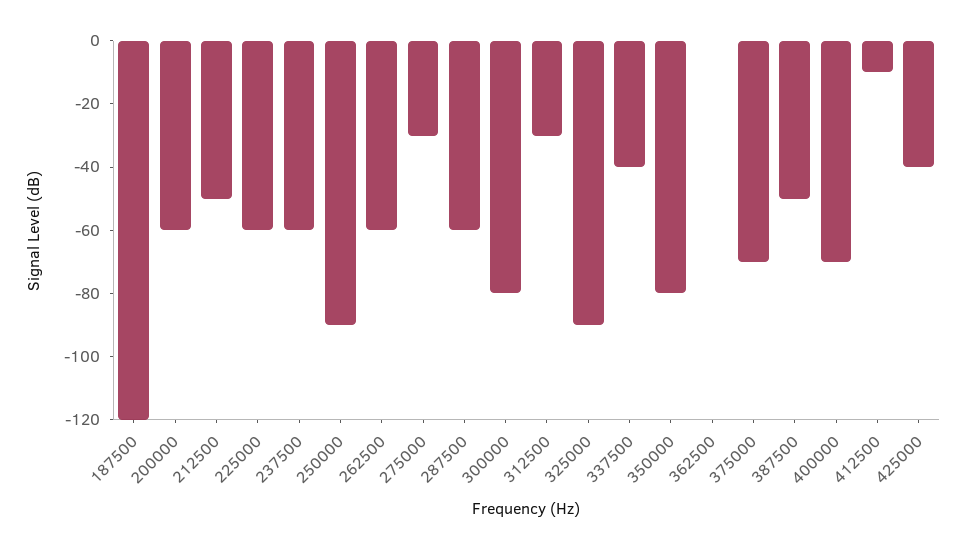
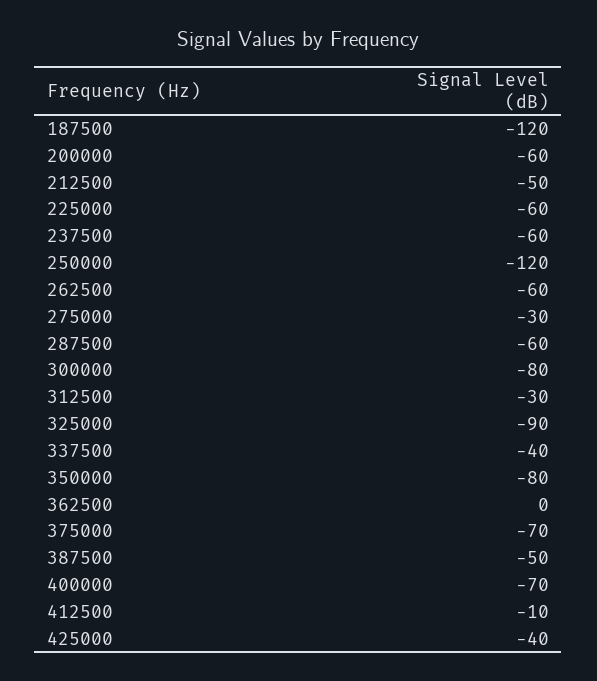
  {
    "187500": -120,
    "200000": -60,
    "212500": -50,
    "225000": -60,
    "237500": -60,
-   "250000": -90,
+   "250000": -120,
    "262500": -60,
    "275000": -30,
    "287500": -60,
    "300000": -80,
    "312500": -30,
    "325000": -90,
    "337500": -40,
    "350000": -80,
    "362500": 0,
    "375000": -70,
    "387500": -50,
    "400000": -70,
    "412500": -10,
    "425000": -40
  }

